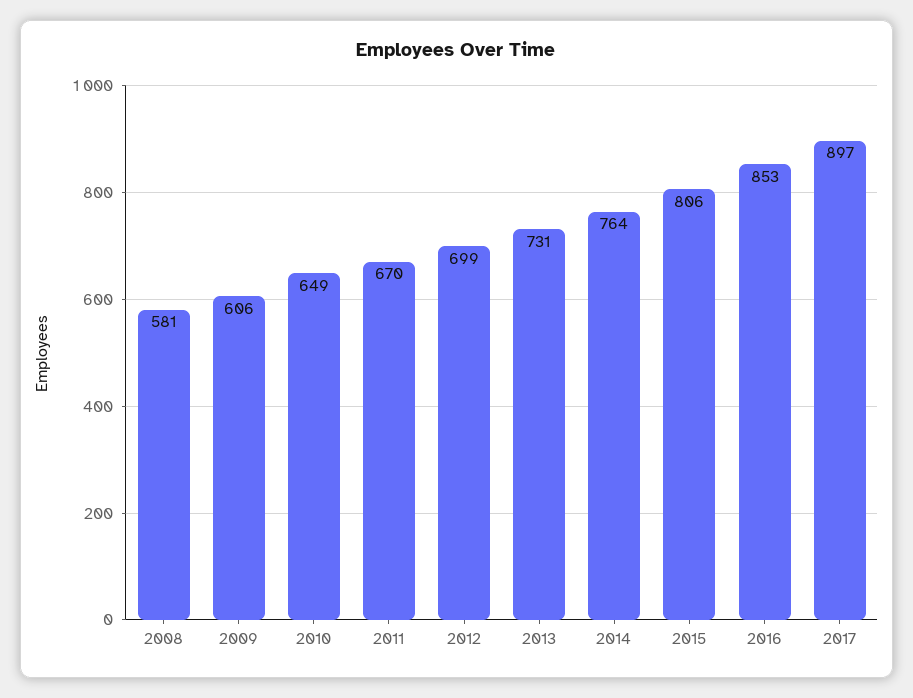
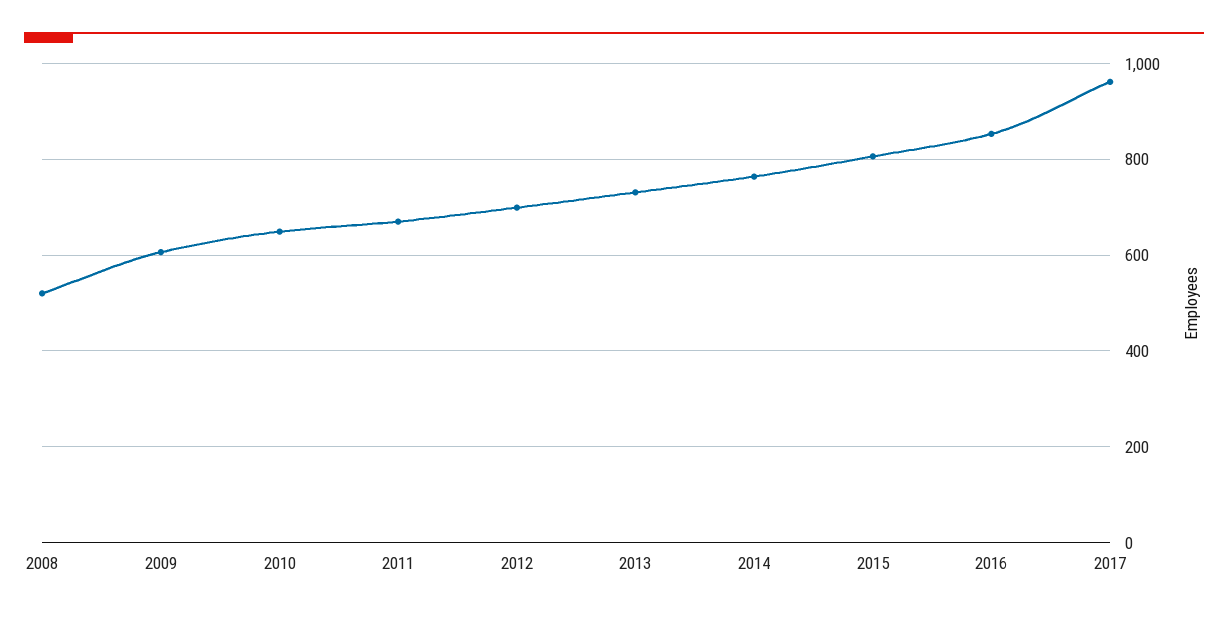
  {
-   "2008": 581,
+   "2008": 520,
    "2009": 606,
    "2010": 649,
    "2011": 670,
    "2012": 699,
    "2013": 731,
    "2014": 764,
    "2015": 806,
    "2016": 853,
-   "2017": 897
+   "2017": 960
  }

